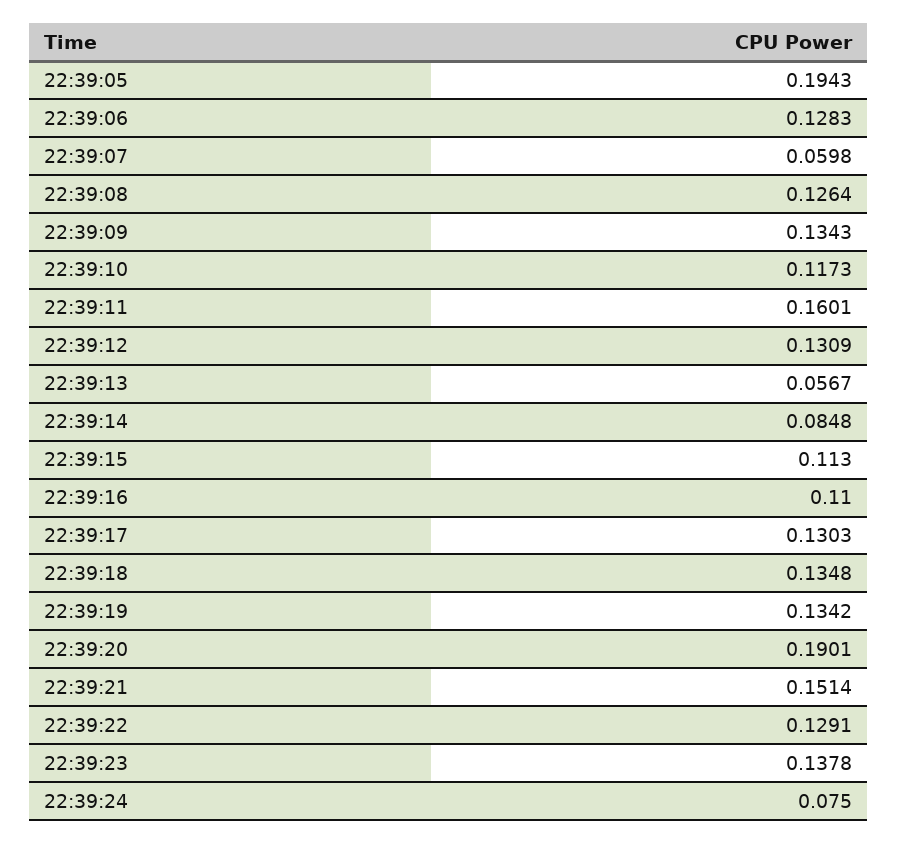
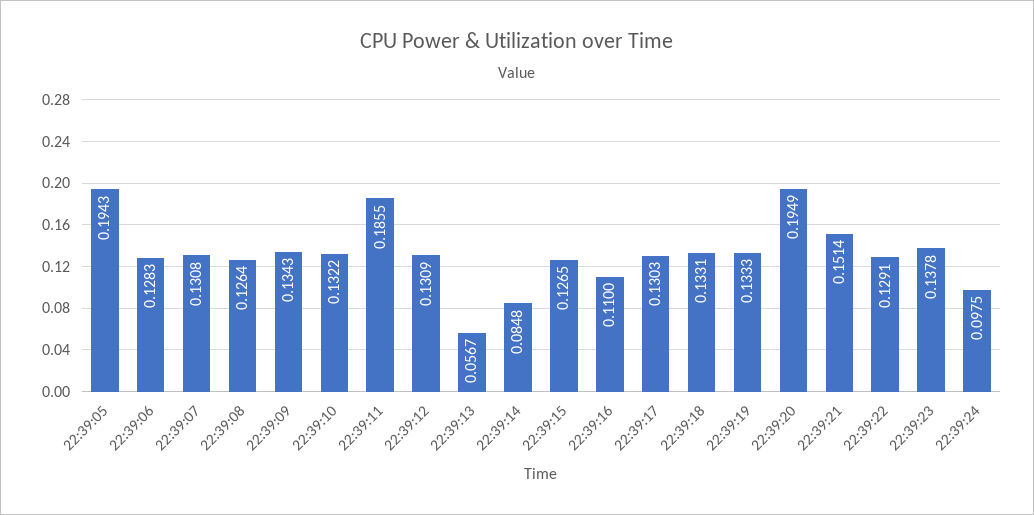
  {
    "22:39:05": 0.1943,
    "22:39:06": 0.1283,
-   "22:39:07": 0.0598,
+   "22:39:07": 0.1308,
    "22:39:08": 0.1264,
    "22:39:09": 0.1343,
-   "22:39:10": 0.1173,
+   "22:39:10": 0.1322,
-   "22:39:11": 0.1601,
+   "22:39:11": 0.1855,
    "22:39:12": 0.1309,
    "22:39:13": 0.0567,
    "22:39:14": 0.0848,
-   "22:39:15": 0.113,
+   "22:39:15": 0.1265,
    "22:39:16": 0.11,
    "22:39:17": 0.1303,
-   "22:39:18": 0.1348,
+   "22:39:18": 0.1331,
-   "22:39:19": 0.1342,
+   "22:39:19": 0.1333,
-   "22:39:20": 0.1901,
+   "22:39:20": 0.1949,
    "22:39:21": 0.1514,
    "22:39:22": 0.1291,
    "22:39:23": 0.1378,
-   "22:39:24": 0.075
+   "22:39:24": 0.0975
  }

